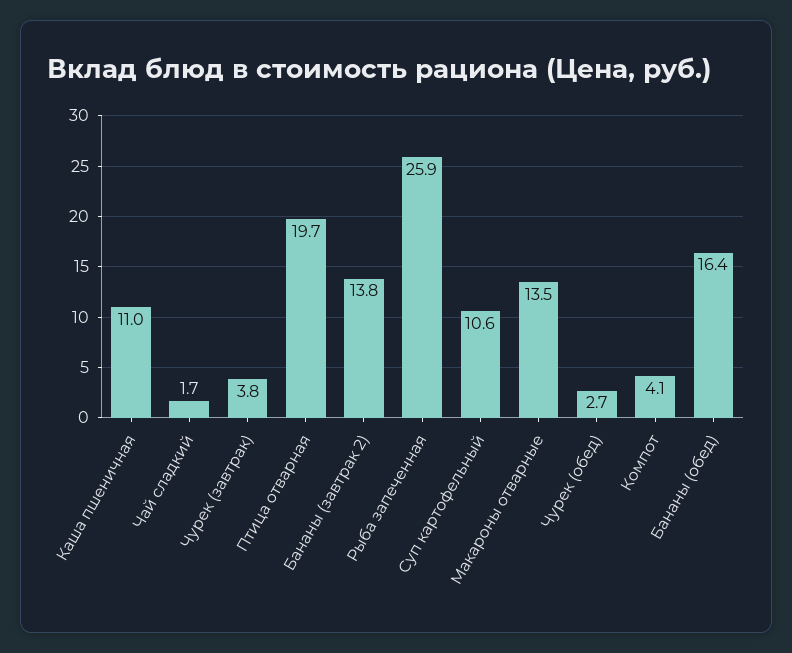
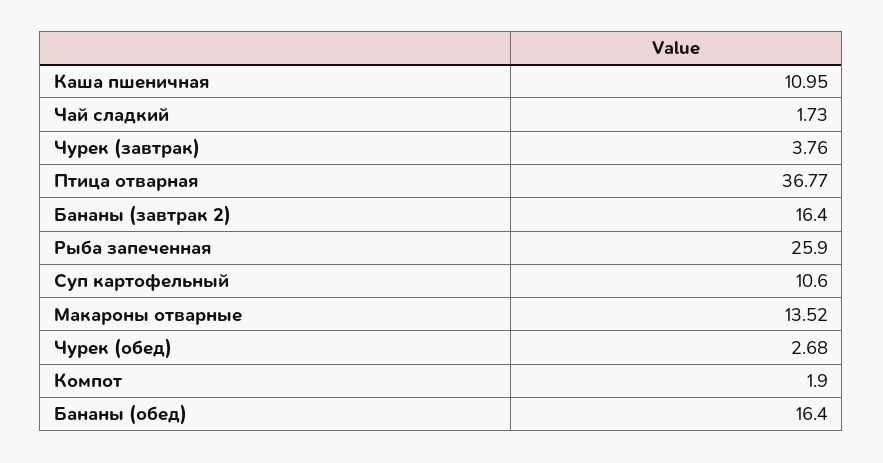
  {
    "Каша пшеничная": 10.95,
    "Чай сладкий": 1.73,
    "Чурек (завтрак)": 3.76,
-   "Птица отварная": 19.7,
+   "Птица отварная": 36.77,
-   "Бананы (завтрак 2)": 13.8,
+   "Бананы (завтрак 2)": 16.4,
    "Рыба запеченная": 25.9,
    "Суп картофельный": 10.6,
    "Макароны отварные": 13.52,
    "Чурек (обед)": 2.68,
-   "Компот": 4.1,
+   "Компот": 1.9,
    "Бананы (обед)": 16.4
  }

